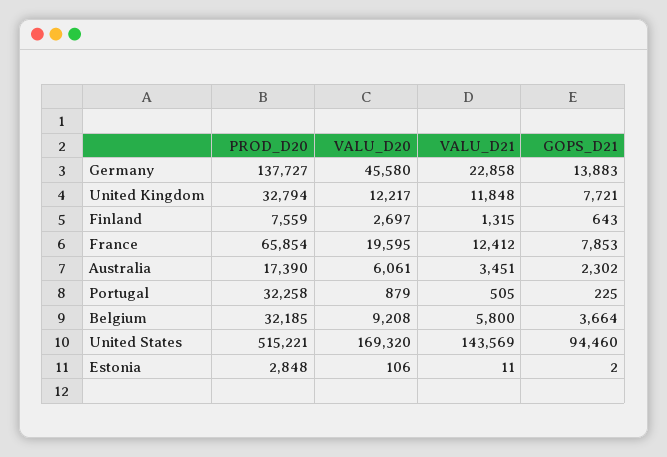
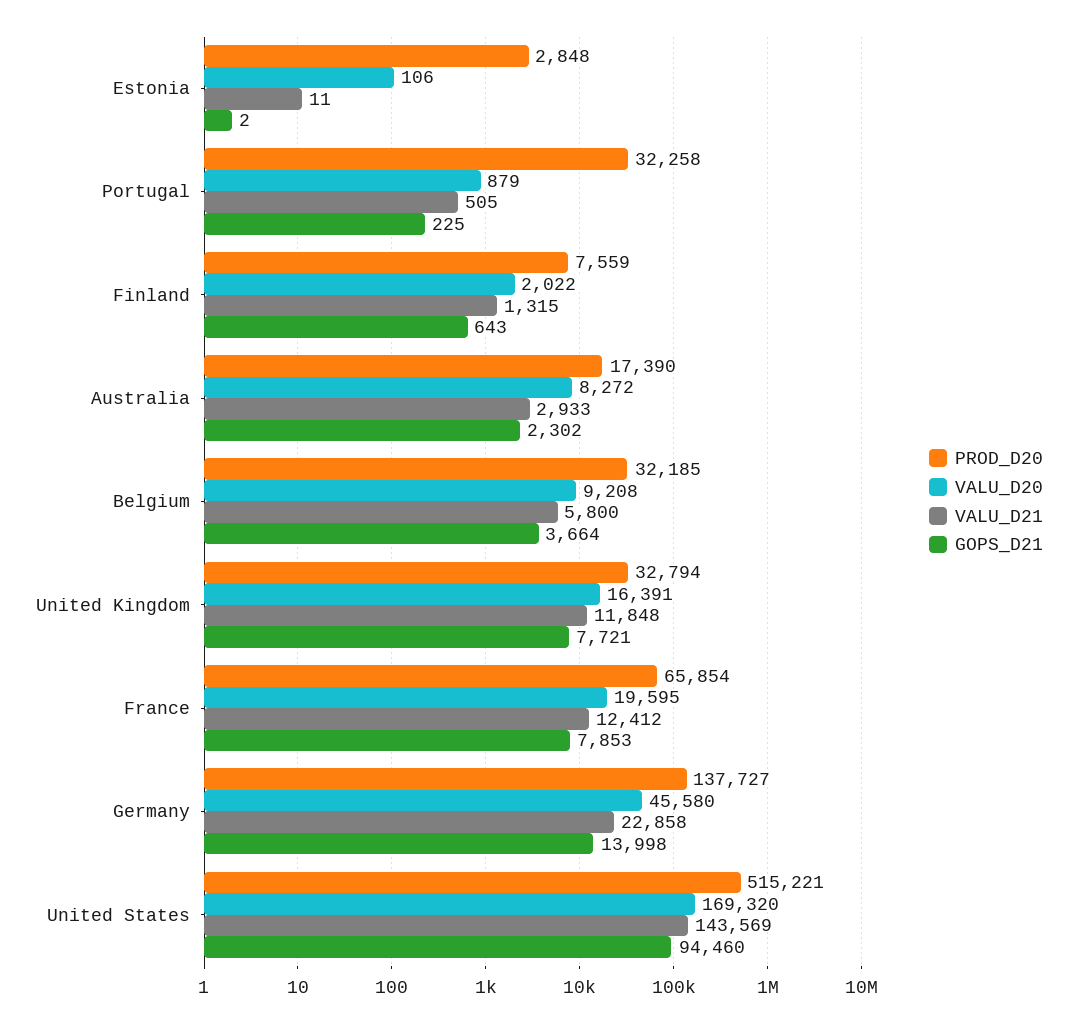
  {
    "PROD_D20": {
      "Germany": 137727,
      "United Kingdom": 32794,
      "Finland": 7559,
      "France": 65854,
      "Australia": 17390,
      "Portugal": 32258,
      "Belgium": 32185,
      "United States": 515221,
      "Estonia": 2848
    },
    "VALU_D20": {
      "Germany": 45580,
-     "United Kingdom": 12217,
+     "United Kingdom": 16391,
-     "Finland": 2697,
+     "Finland": 2022,
      "France": 19595,
-     "Australia": 6061,
+     "Australia": 8272,
      "Portugal": 879,
      "Belgium": 9208,
      "United States": 169320,
      "Estonia": 106
    },
    "VALU_D21": {
      "Germany": 22858,
      "United Kingdom": 11848,
      "Finland": 1315,
      "France": 12412,
-     "Australia": 3451,
+     "Australia": 2933,
      "Portugal": 505,
      "Belgium": 5800,
      "United States": 143569,
      "Estonia": 11
    },
    "GOPS_D21": {
-     "Germany": 13883,
+     "Germany": 13998,
      "United Kingdom": 7721,
      "Finland": 643,
      "France": 7853,
      "Australia": 2302,
      "Portugal": 225,
      "Belgium": 3664,
      "United States": 94460,
      "Estonia": 2
    }
  }

